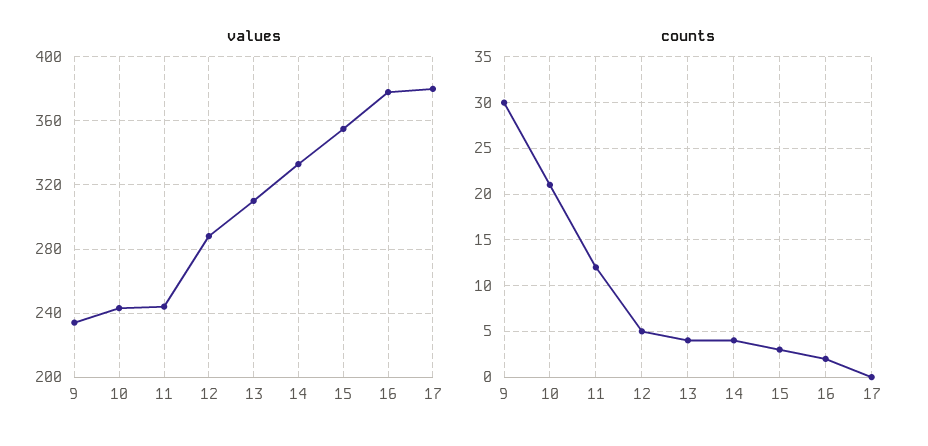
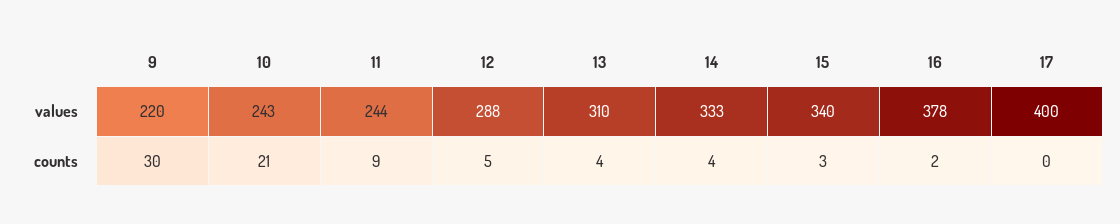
  {
    "values": {
-     "9": 235,
+     "9": 220,
      "10": 243,
      "11": 244,
      "12": 288,
      "13": 310,
      "14": 333,
-     "15": 355,
+     "15": 340,
      "16": 378,
-     "17": 380
+     "17": 400
    },
    "counts": {
      "9": 30,
      "10": 21,
-     "11": 12,
+     "11": 9,
      "12": 5,
      "13": 4,
      "14": 4,
      "15": 3,
      "16": 2,
      "17": 0
    }
  }

